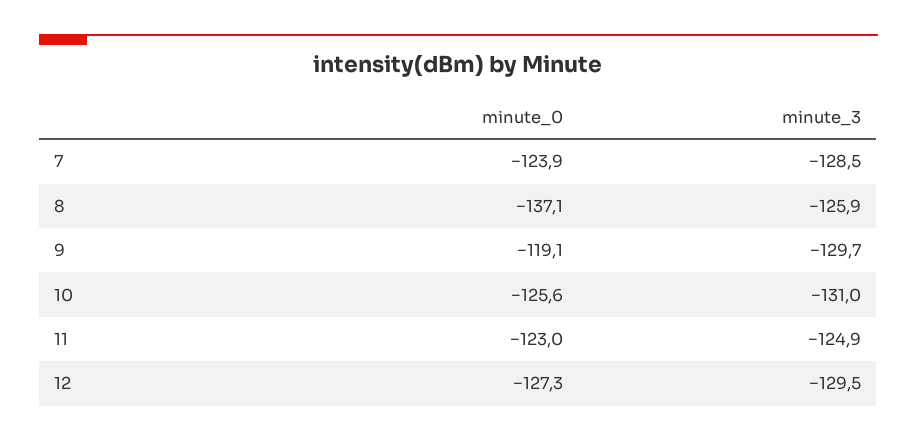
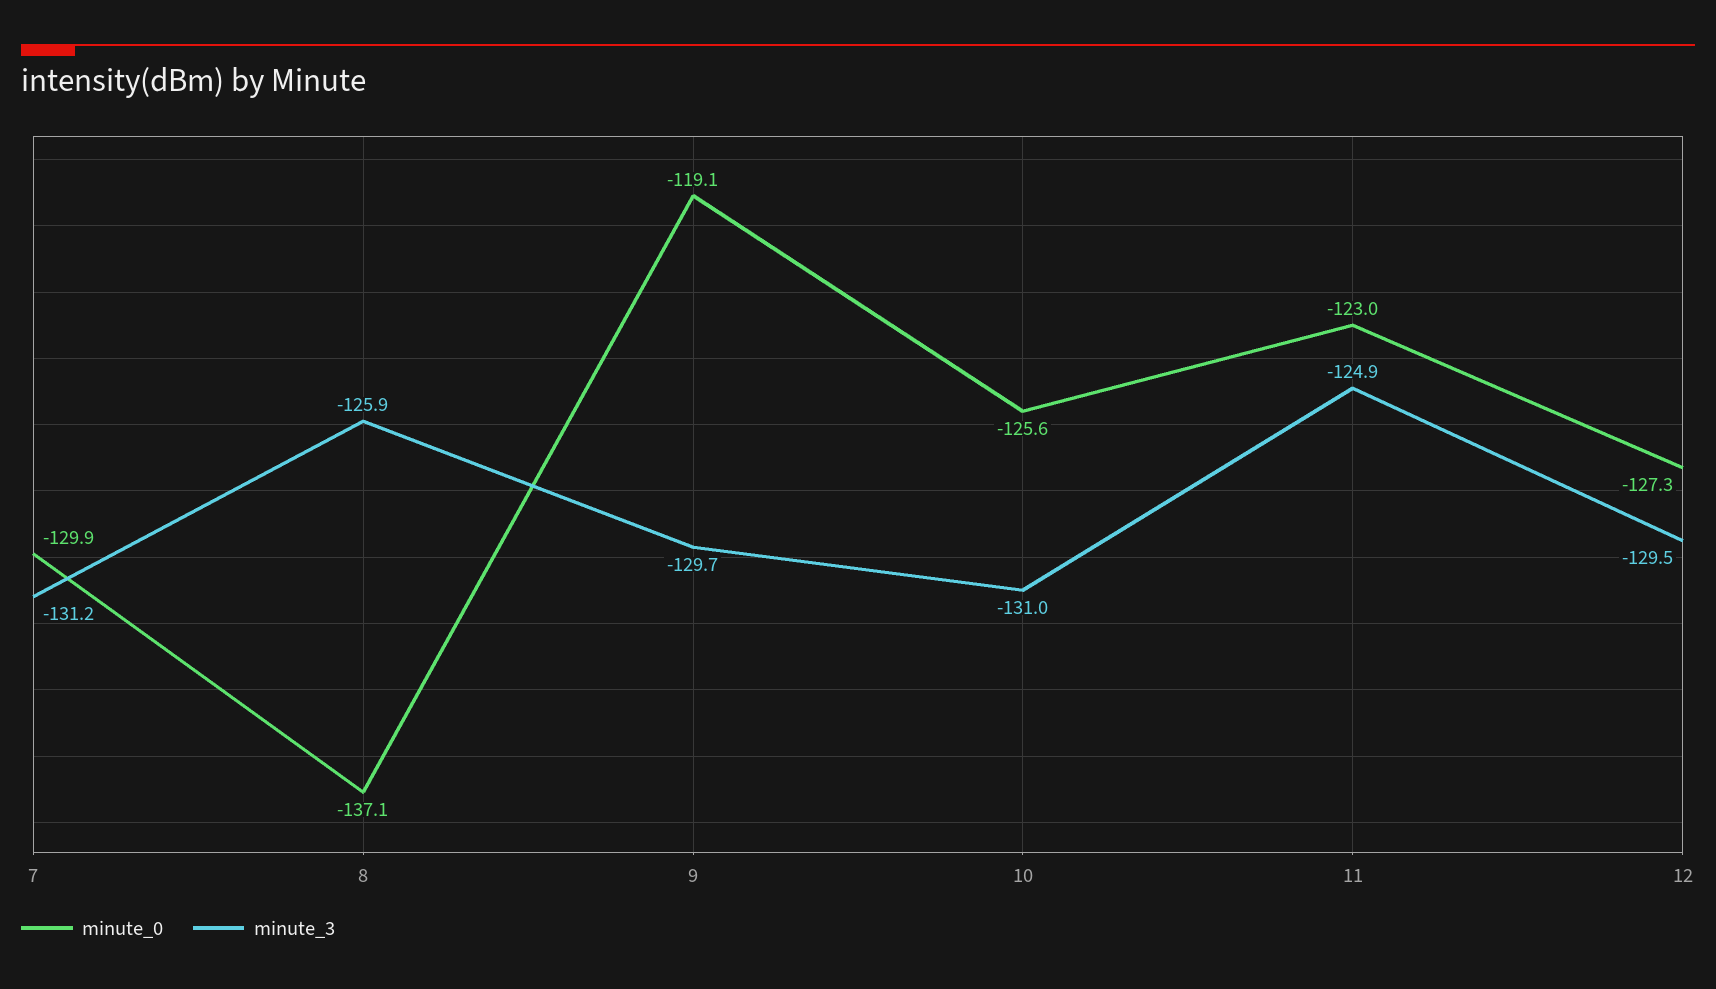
  {
    "minute_0": {
-     "7": -123.9,
+     "7": -129.9,
      "8": -137.1,
      "9": -119.1,
      "10": -125.6,
      "11": -123,
      "12": -127.3
    },
    "minute_3": {
-     "7": -128.5,
+     "7": -131.2,
      "8": -125.9,
      "9": -129.7,
      "10": -131,
      "11": -124.9,
      "12": -129.5
    }
  }

